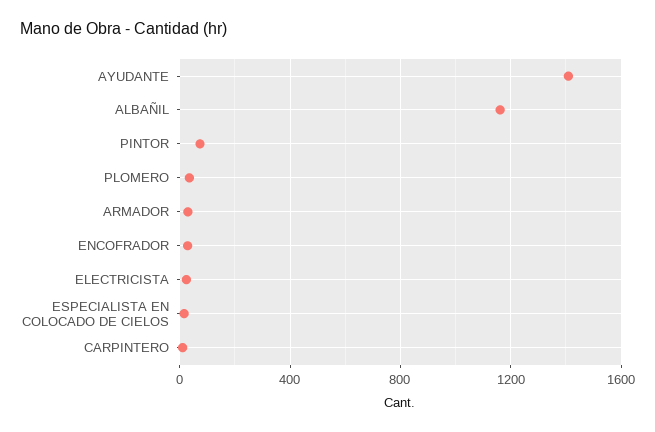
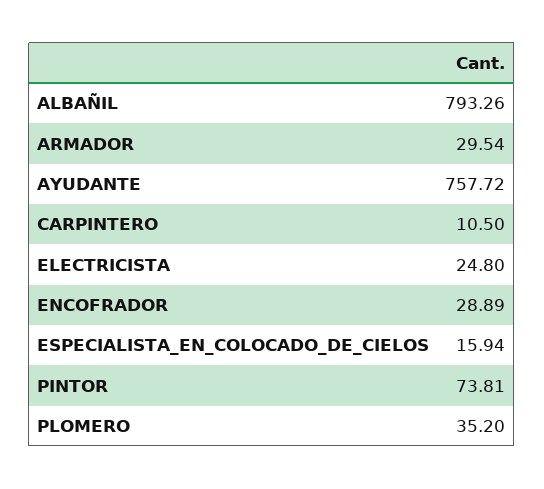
  {
-   "AYUDANTE": 1400,
+   "AYUDANTE": 757.72,
-   "ALBAÑIL": 1150,
+   "ALBAÑIL": 793.26,
    "PINTOR": 73.81,
    "PLOMERO": 35.2,
    "ARMADOR": 29.54,
    "ENCOFRADOR": 28.89,
    "ELECTRICISTA": 24.8,
    "ESPECIALISTA EN COLOCADO DE CIELOS": 15.94,
    "CARPINTERO": 10.5
  }

